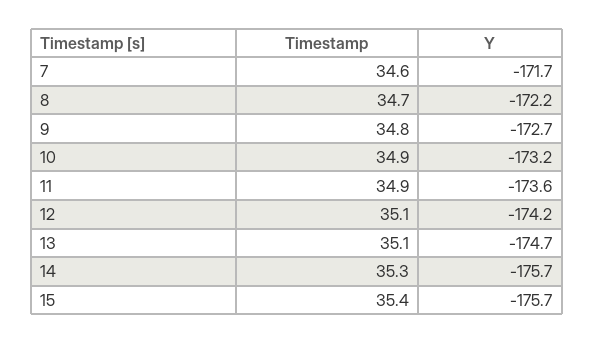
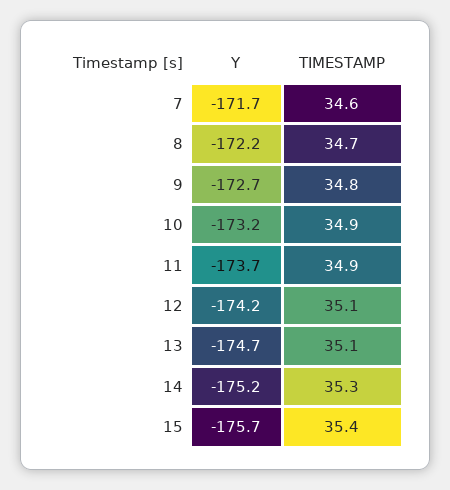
  {
    "Timestamp": {
      "7": 34.6,
      "8": 34.7,
      "9": 34.8,
      "10": 34.9,
      "11": 34.9,
      "12": 35.1,
      "13": 35.1,
      "14": 35.3,
      "15": 35.4
    },
    "Y": {
      "7": -171.7,
      "8": -172.2,
      "9": -172.7,
      "10": -173.2,
-     "11": -173.6,
+     "11": -173.7,
      "12": -174.2,
      "13": -174.7,
-     "14": -175.7,
+     "14": -175.2,
      "15": -175.7
    }
  }

